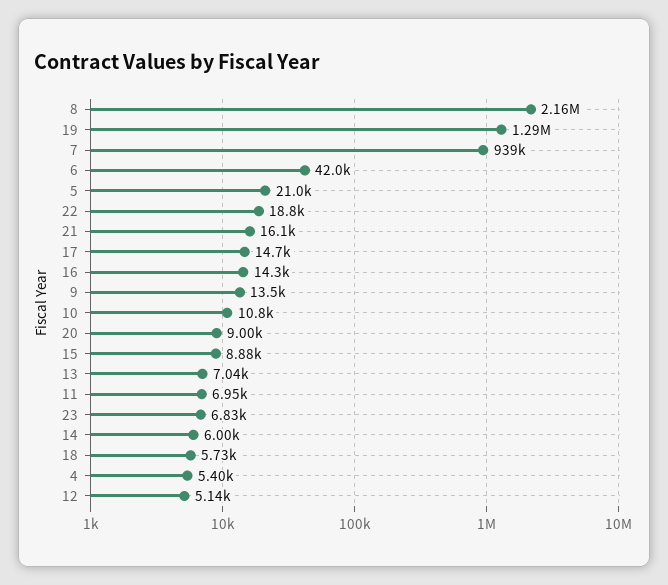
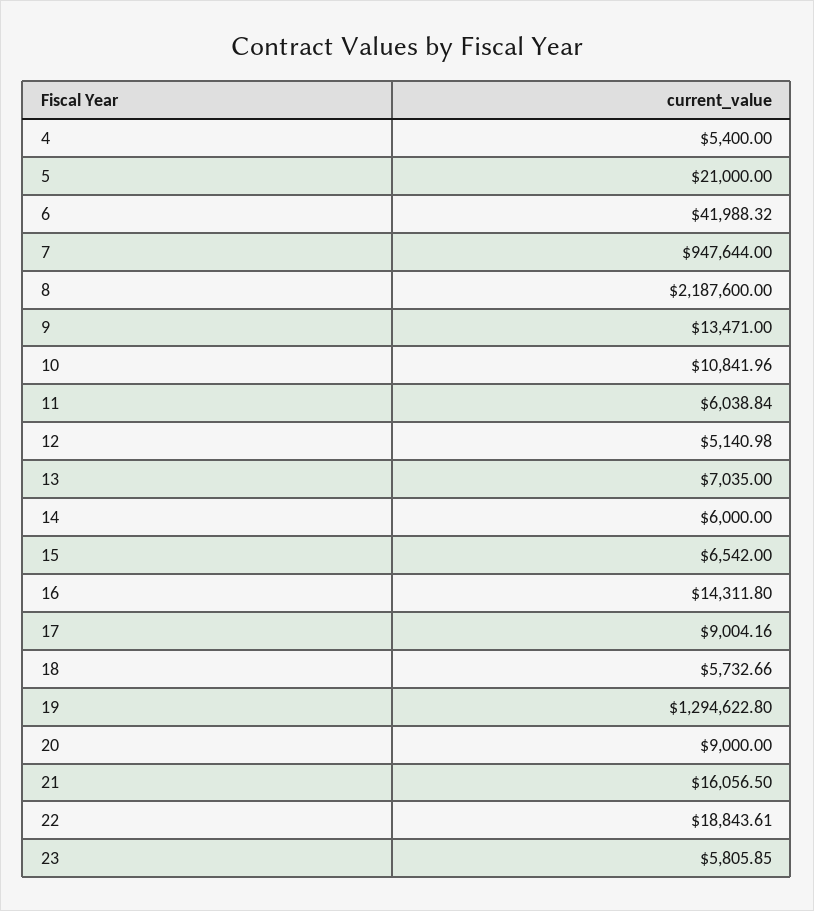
  {
-   "8": 2160000,
+   "8": 2187600,
    "19": 1294622.8,
-   "7": 939000,
+   "7": 947644,
    "6": 41988.32,
    "5": 21000,
    "22": 18843.61,
    "21": 16056.5,
-   "17": 14700,
+   "17": 9004.16,
    "16": 14311.8,
    "9": 13471,
    "10": 10841.96,
    "20": 9000,
-   "15": 8880,
+   "15": 6542,
    "13": 7035,
-   "11": 6950,
+   "11": 6038.84,
-   "23": 6830,
+   "23": 5805.85,
    "14": 6000,
    "18": 5732.66,
    "4": 5400,
    "12": 5140.98
  }

